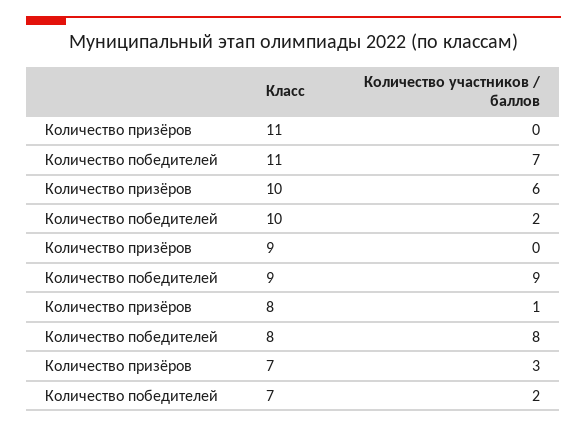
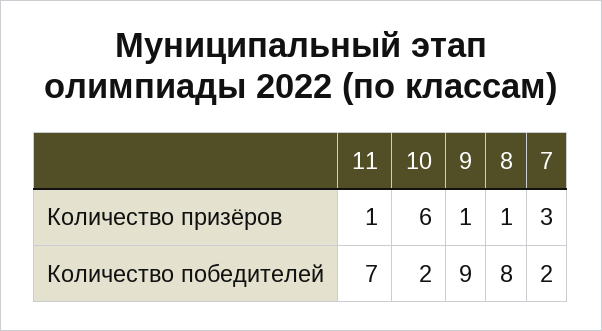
  {
    "Количество призёров": {
-     "11": 0,
+     "11": 1,
      "10": 6,
-     "9": 0,
+     "9": 1,
      "8": 1,
      "7": 3
    },
    "Количество победителей": {
      "11": 7,
      "10": 2,
      "9": 9,
      "8": 8,
      "7": 2
    }
  }

